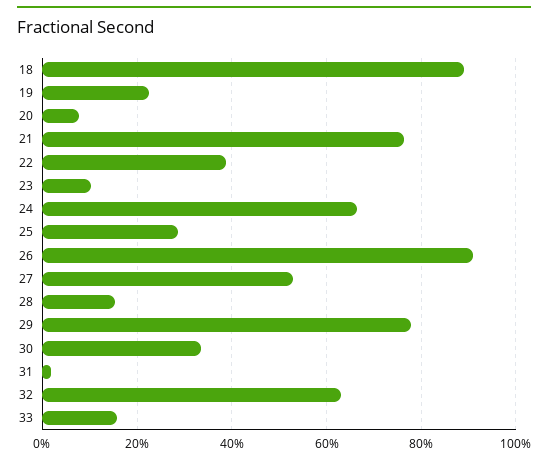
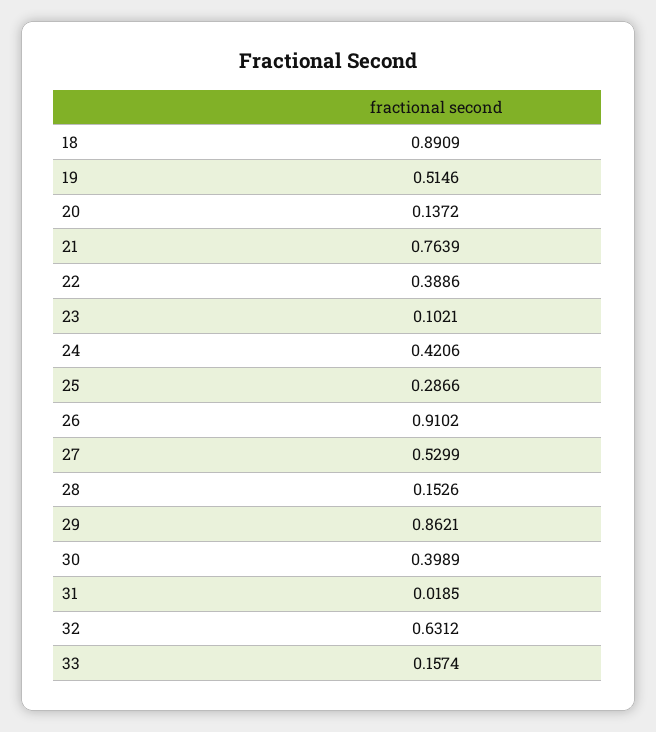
  {
    "18": 0.8909,
-   "19": 0.22,
+   "19": 0.5146,
-   "20": 0.08,
+   "20": 0.1372,
    "21": 0.7639,
    "22": 0.3886,
    "23": 0.1021,
-   "24": 0.66,
+   "24": 0.4206,
    "25": 0.2866,
    "26": 0.9102,
    "27": 0.5299,
    "28": 0.1526,
-   "29": 0.78,
+   "29": 0.8621,
-   "30": 0.34,
+   "30": 0.3989,
    "31": 0.0185,
    "32": 0.6312,
    "33": 0.1574
  }

